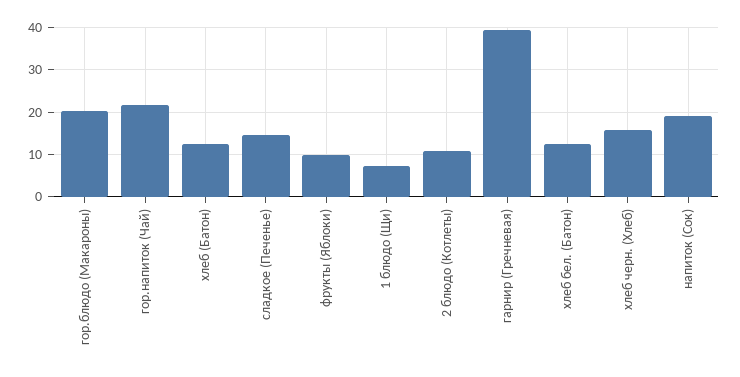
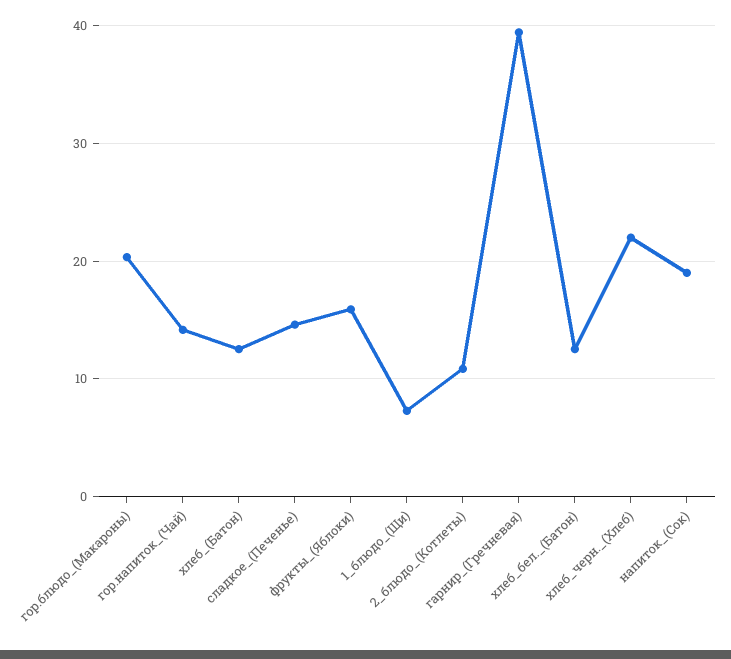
  {
    "гор.блюдо (Макароны)": 20,
-   "гор.напиток (Чай)": 22,
+   "гор.напиток (Чай)": 14,
    "хлеб (Батон)": 13,
    "сладкое (Печенье)": 15,
-   "фрукты (Яблоки)": 10,
+   "фрукты (Яблоки)": 16,
    "1 блюдо (Щи)": 7,
    "2 блюдо (Котлеты)": 11,
    "гарнир (Гречневая)": 39,
    "хлеб бел. (Батон)": 13,
-   "хлеб черн. (Хлеб)": 16,
+   "хлеб черн. (Хлеб)": 22,
    "напиток (Сок)": 19
  }

